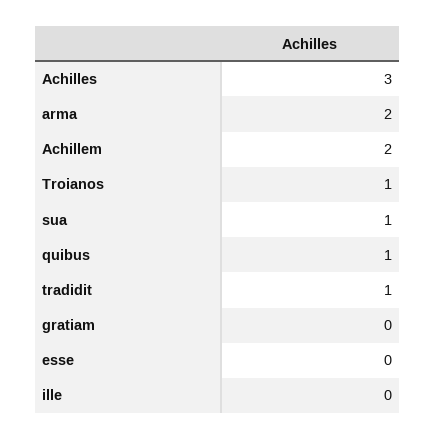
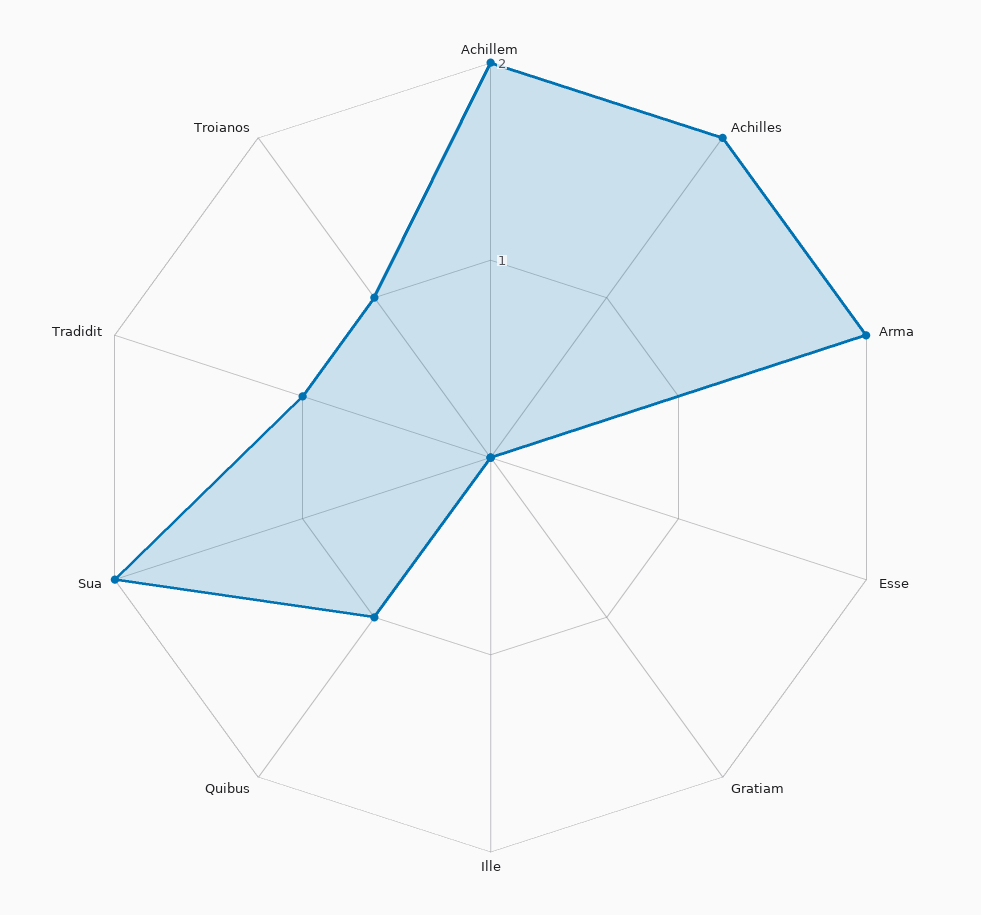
  {
-   "Achilles": 3,
+   "Achilles": 2,
    "arma": 2,
    "Achillem": 2,
    "Troianos": 1,
-   "sua": 1,
+   "sua": 2,
    "quibus": 1,
    "tradidit": 1,
    "gratiam": 0,
    "esse": 0,
    "ille": 0
  }

